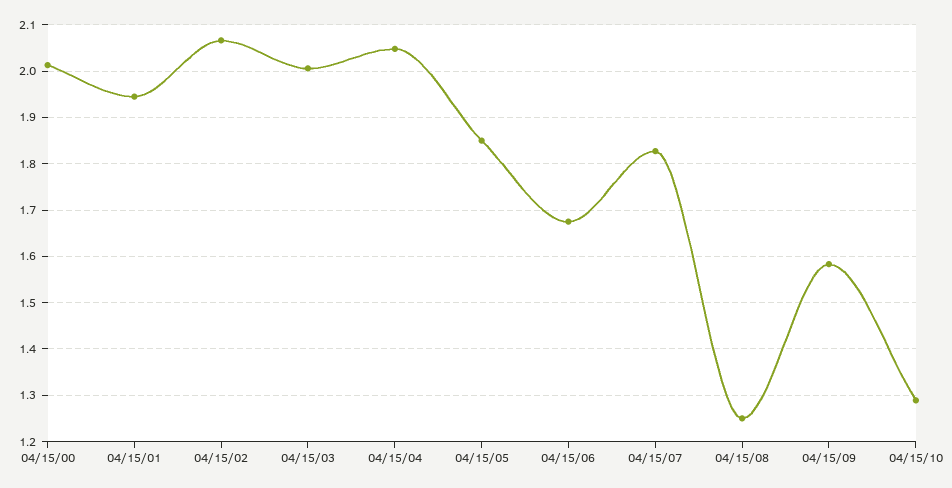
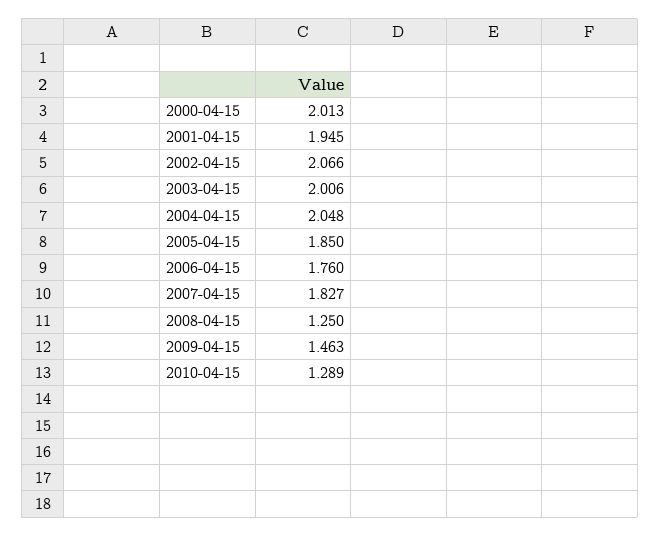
  {
    "04/15/00": 2.013,
    "04/15/01": 1.945,
    "04/15/02": 2.066,
    "04/15/03": 2.006,
    "04/15/04": 2.048,
    "04/15/05": 1.85,
-   "04/15/06": 1.68,
+   "04/15/06": 1.76,
    "04/15/07": 1.827,
    "04/15/08": 1.25,
-   "04/15/09": 1.58,
+   "04/15/09": 1.463,
    "04/15/10": 1.289
  }

